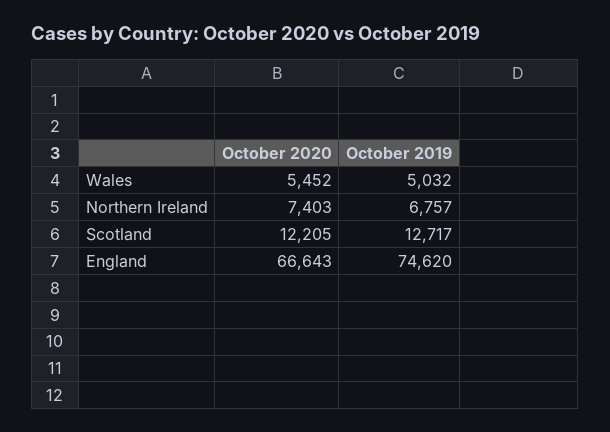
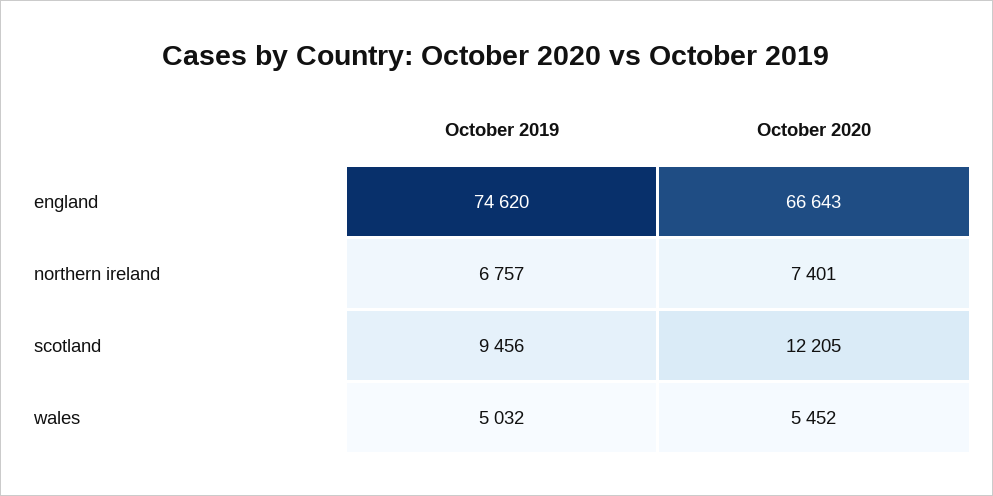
  {
    "October 2020": {
      "Wales": 5452,
-     "Northern Ireland": 7403,
+     "Northern Ireland": 7401,
      "Scotland": 12205,
      "England": 66643
    },
    "October 2019": {
      "Wales": 5032,
      "Northern Ireland": 6757,
-     "Scotland": 12717,
+     "Scotland": 9456,
      "England": 74620
    }
  }

